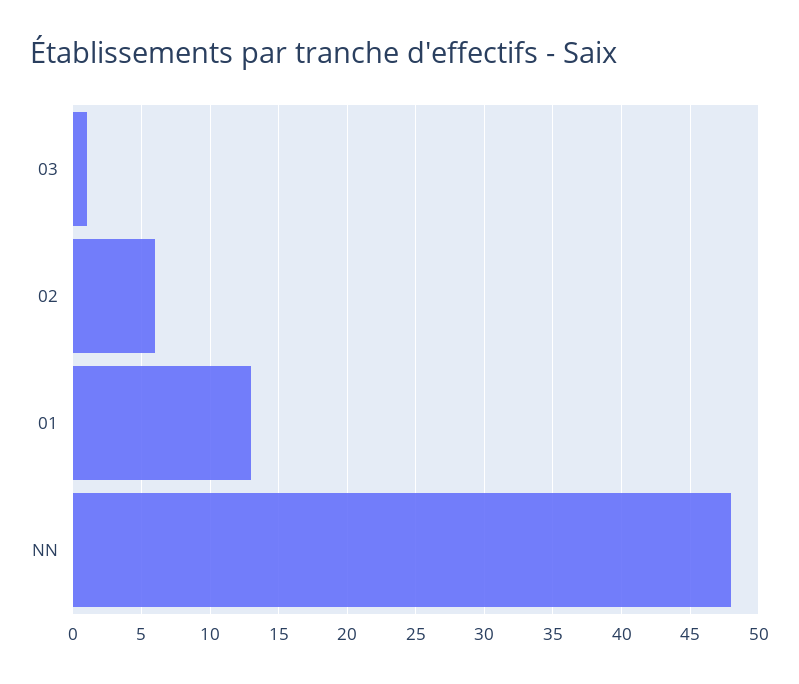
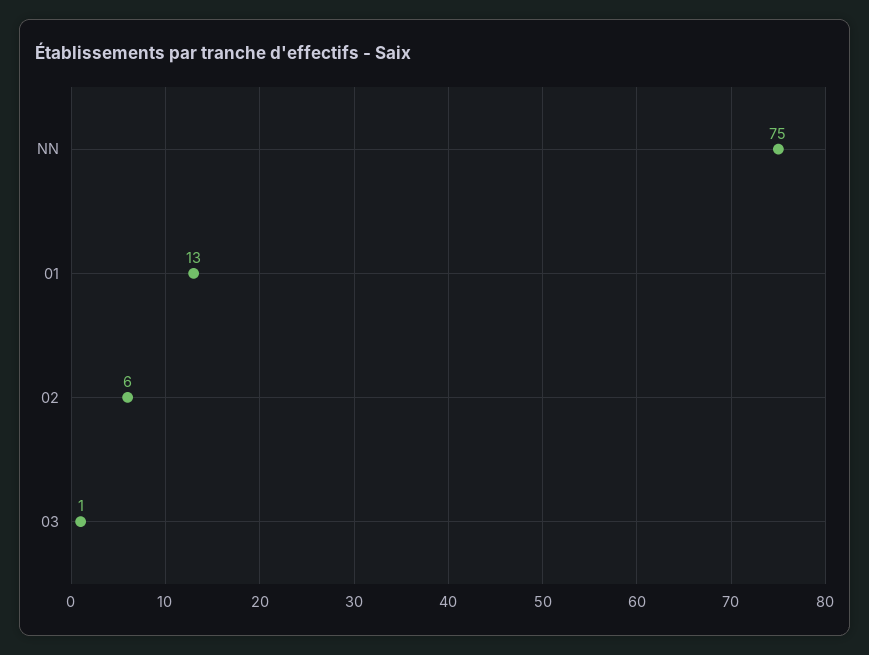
  {
    "03": 1,
    "02": 6,
    "01": 13,
-   "NN": 48
+   "NN": 75
  }

